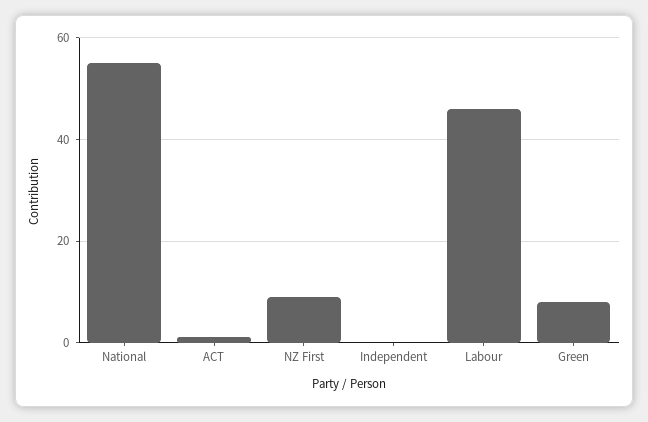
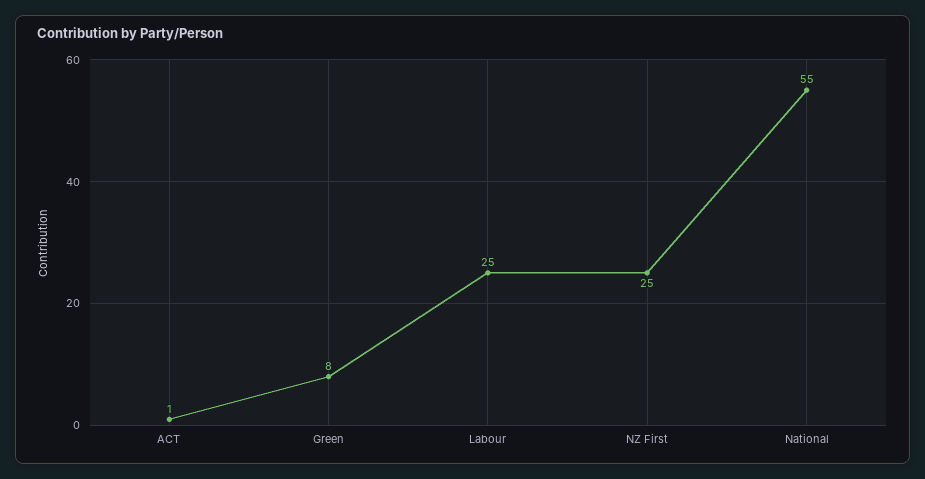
  {
    "National": 55,
    "ACT": 1,
-   "NZ First": 10,
+   "NZ First": 25,
-   "Independent": 0,
-   "Labour": 45,
+   "Labour": 25,
    "Green": 8
  }

